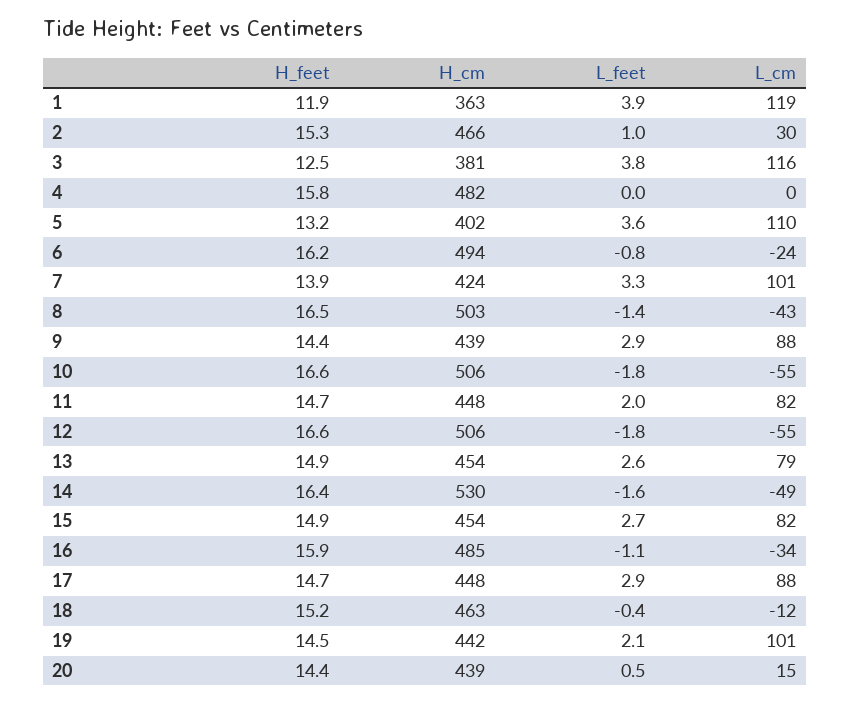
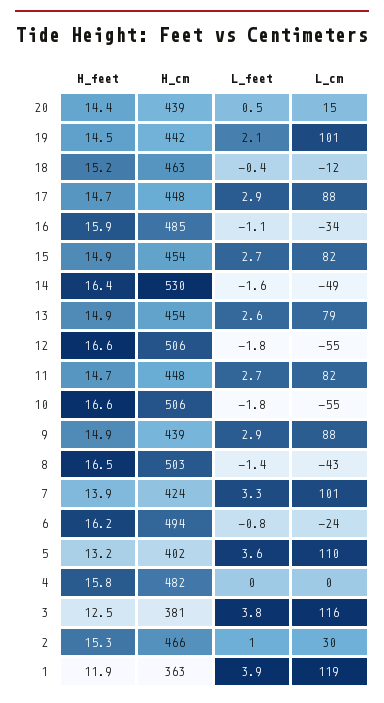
  {
    "H_feet": {
      "1": 11.9,
      "2": 15.3,
      "3": 12.5,
      "4": 15.8,
      "5": 13.2,
      "6": 16.2,
      "7": 13.9,
      "8": 16.5,
-     "9": 14.4,
+     "9": 14.9,
      "10": 16.6,
      "11": 14.7,
      "12": 16.6,
      "13": 14.9,
      "14": 16.4,
      "15": 14.9,
      "16": 15.9,
      "17": 14.7,
      "18": 15.2,
      "19": 14.5,
      "20": 14.4
    },
    "H_cm": {
      "1": 363,
      "2": 466,
      "3": 381,
      "4": 482,
      "5": 402,
      "6": 494,
      "7": 424,
      "8": 503,
      "9": 439,
      "10": 506,
      "11": 448,
      "12": 506,
      "13": 454,
      "14": 530,
      "15": 454,
      "16": 485,
      "17": 448,
      "18": 463,
      "19": 442,
      "20": 439
    },
    "L_feet": {
      "1": 3.9,
      "2": 1,
      "3": 3.8,
      "4": 0,
      "5": 3.6,
      "6": -0.8,
      "7": 3.3,
      "8": -1.4,
      "9": 2.9,
      "10": -1.8,
-     "11": 2,
+     "11": 2.7,
      "12": -1.8,
      "13": 2.6,
      "14": -1.6,
      "15": 2.7,
      "16": -1.1,
      "17": 2.9,
      "18": -0.4,
      "19": 2.1,
      "20": 0.5
    },
    "L_cm": {
      "1": 119,
      "2": 30,
      "3": 116,
      "4": 0,
      "5": 110,
      "6": -24,
      "7": 101,
      "8": -43,
      "9": 88,
      "10": -55,
      "11": 82,
      "12": -55,
      "13": 79,
      "14": -49,
      "15": 82,
      "16": -34,
      "17": 88,
      "18": -12,
      "19": 101,
      "20": 15
    }
  }

